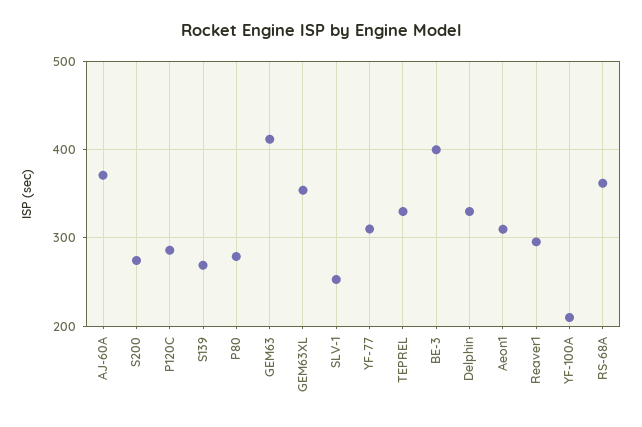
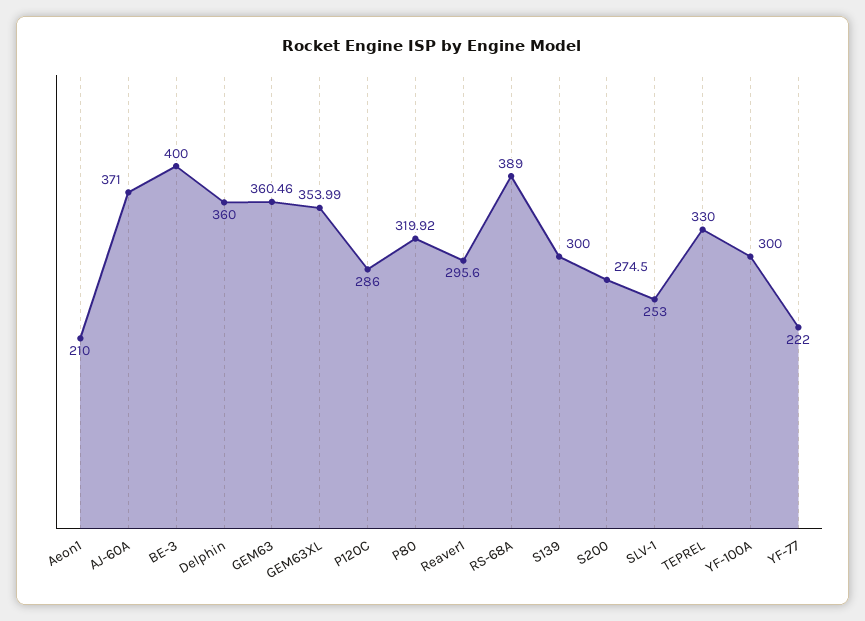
  {
    "AJ-60A": 371,
    "S200": 274.5,
    "P120C": 286,
-   "S139": 270,
+   "S139": 300,
-   "P80": 280,
+   "P80": 319.92,
-   "GEM63": 410,
+   "GEM63": 360.46,
    "GEM63XL": 353.99,
    "SLV-1": 253,
-   "YF-77": 310,
+   "YF-77": 222,
    "TEPREL": 330,
    "BE-3": 400,
-   "Delphin": 330,
+   "Delphin": 360,
-   "Aeon1": 310,
+   "Aeon1": 210,
    "Reaver1": 295.6,
-   "YF-100A": 210,
+   "YF-100A": 300,
-   "RS-68A": 360
+   "RS-68A": 389
  }

